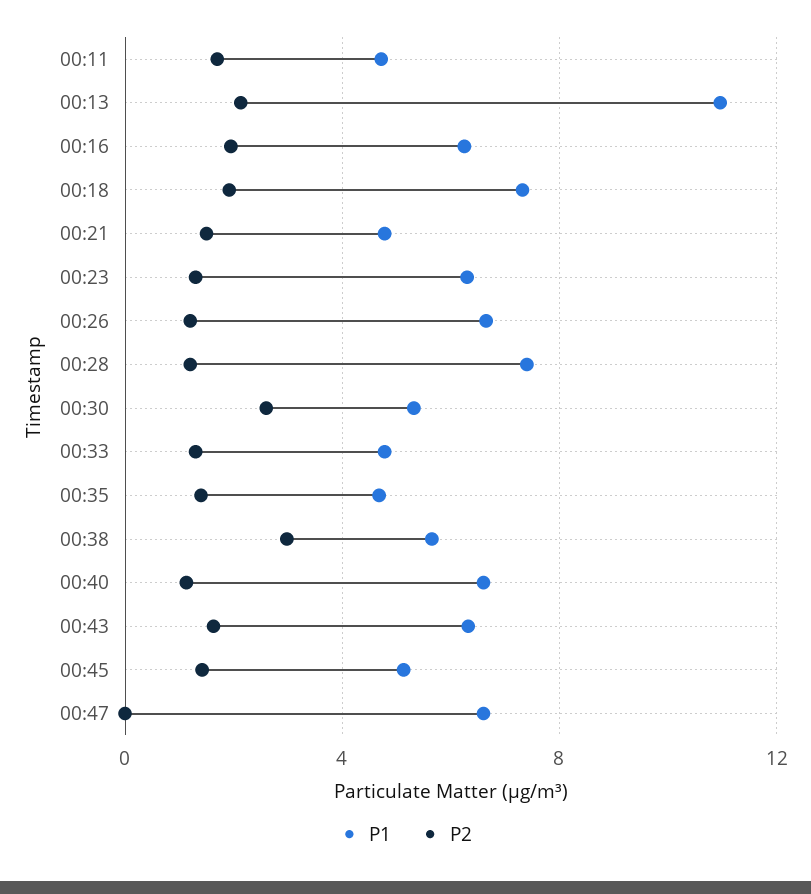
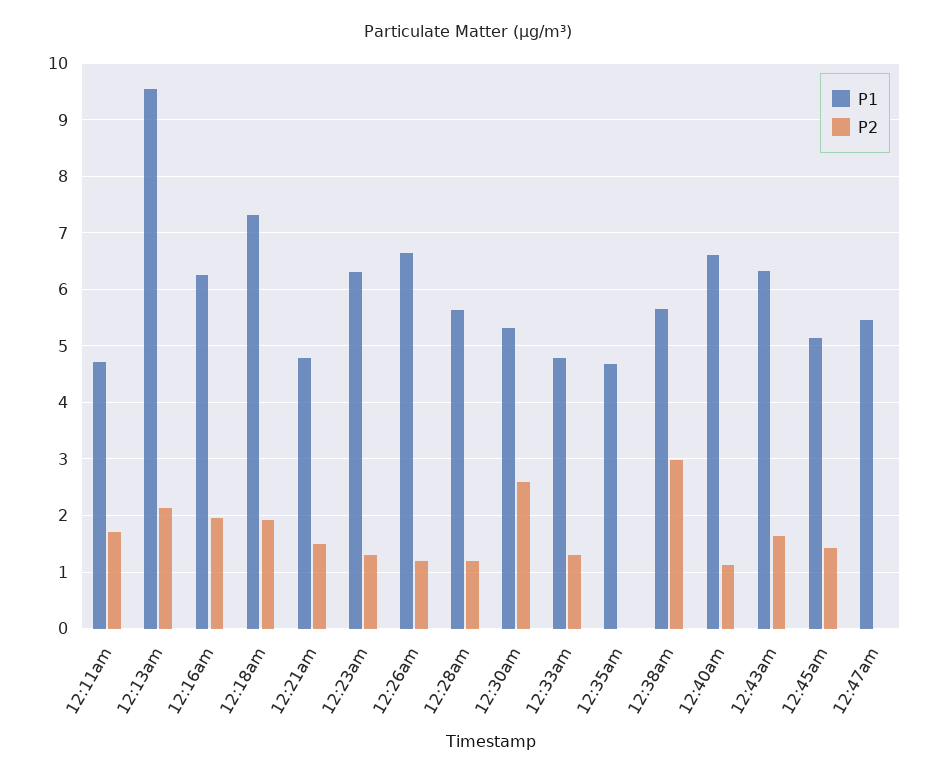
  {
    "P1": {
      "00:11": 4.8,
-     "00:13": 11,
+     "00:13": 9.6,
      "00:16": 6.2,
      "00:18": 7.4,
      "00:21": 4.8,
      "00:23": 6.4,
      "00:26": 6.6,
-     "00:28": 7.5,
+     "00:28": 5.6,
      "00:30": 5.4,
      "00:33": 4.8,
      "00:35": 4.6,
      "00:38": 5.6,
      "00:40": 6.6,
      "00:43": 6.4,
      "00:45": 5.2,
-     "00:47": 6.5
+     "00:47": 5.4
    },
    "P2": {
      "00:11": 1.8,
      "00:13": 2.2,
      "00:16": 2,
      "00:18": 2,
      "00:21": 1.6,
      "00:23": 1.4,
      "00:26": 1.2,
      "00:28": 1.2,
      "00:30": 2.6,
      "00:33": 1.4,
-     "00:35": 1.5,
+     "00:35": 0,
      "00:38": 3,
      "00:40": 1.2,
      "00:43": 1.6,
      "00:45": 1.4,
      "00:47": 0
    }
  }

